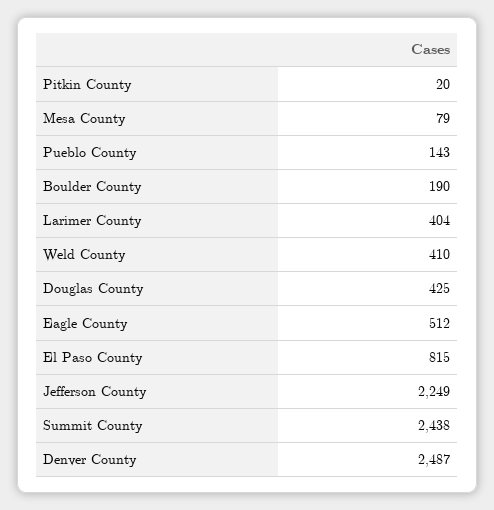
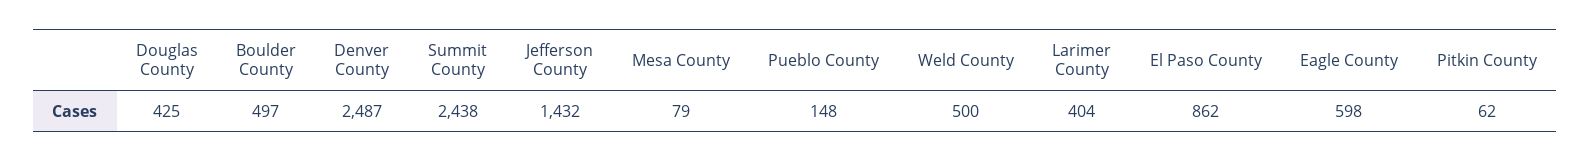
  {
-   "Pitkin County": 20,
+   "Pitkin County": 62,
    "Mesa County": 79,
-   "Pueblo County": 143,
+   "Pueblo County": 148,
-   "Boulder County": 190,
+   "Boulder County": 497,
    "Larimer County": 404,
-   "Weld County": 410,
+   "Weld County": 500,
    "Douglas County": 425,
-   "Eagle County": 512,
+   "Eagle County": 598,
-   "El Paso County": 815,
+   "El Paso County": 862,
-   "Jefferson County": 2249,
+   "Jefferson County": 1432,
    "Summit County": 2438,
    "Denver County": 2487
  }

